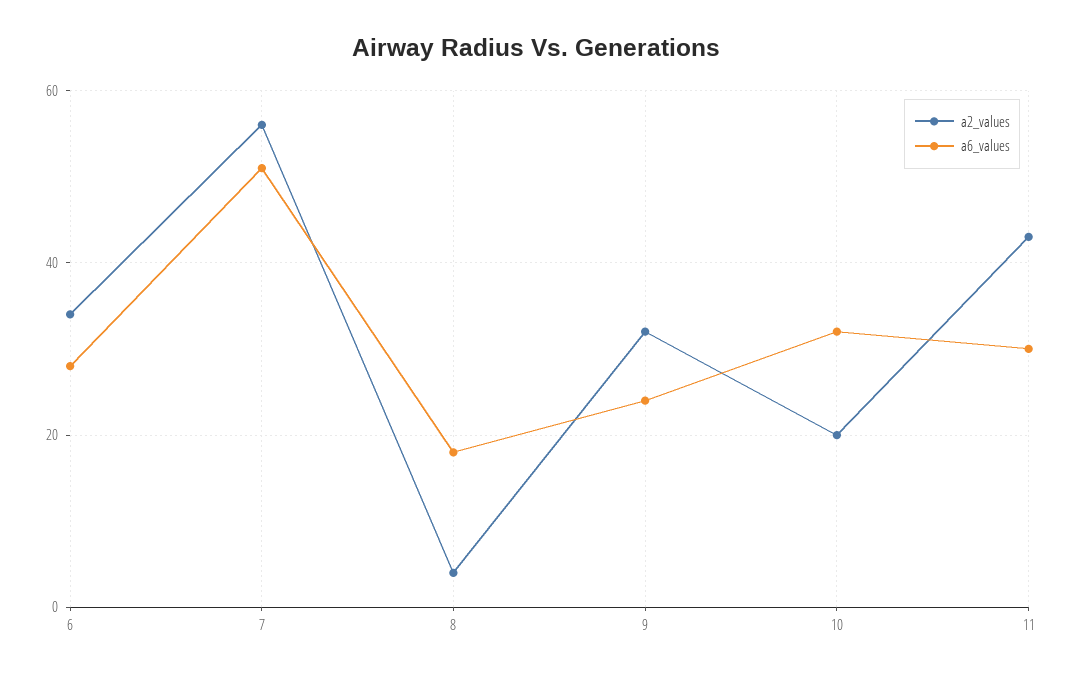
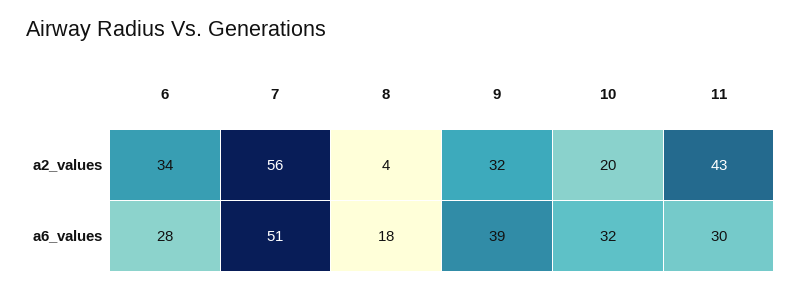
  {
    "a2_values": {
      "6": 34,
      "7": 56,
      "8": 4,
      "9": 32,
      "10": 20,
      "11": 43
    },
    "a6_values": {
      "6": 28,
      "7": 51,
      "8": 18,
-     "9": 25,
+     "9": 39,
      "10": 32,
      "11": 30
    }
  }

